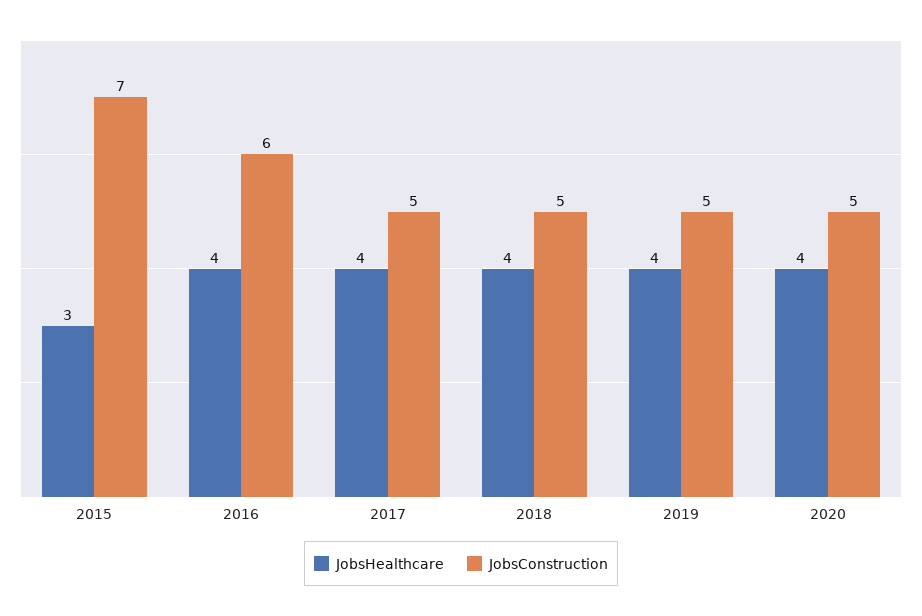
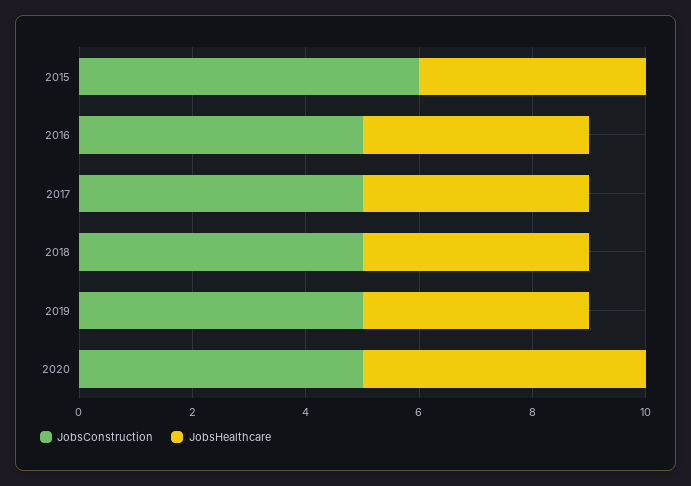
  {
    "JobsHealthcare": {
-     "2015": 3,
+     "2015": 4,
      "2016": 4,
      "2017": 4,
      "2018": 4,
      "2019": 4,
-     "2020": 4
+     "2020": 5
    },
    "JobsConstruction": {
-     "2015": 7,
+     "2015": 6,
-     "2016": 6,
+     "2016": 5,
      "2017": 5,
      "2018": 5,
      "2019": 5,
      "2020": 5
    }
  }

